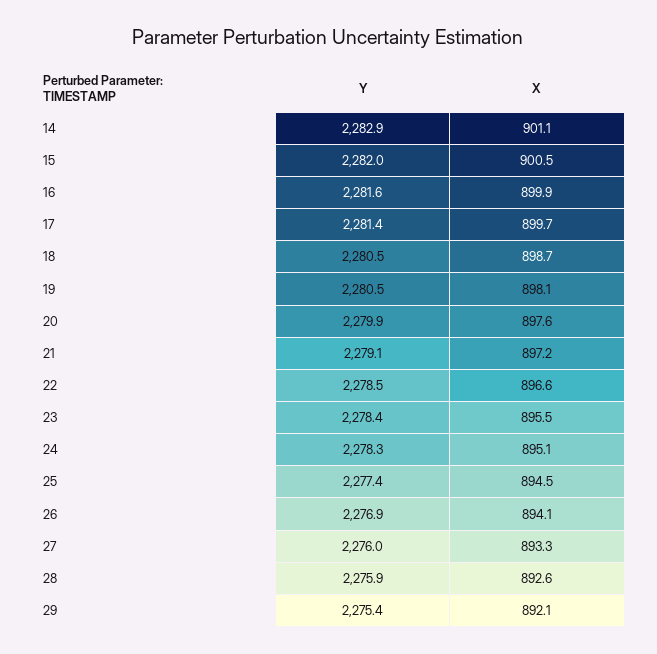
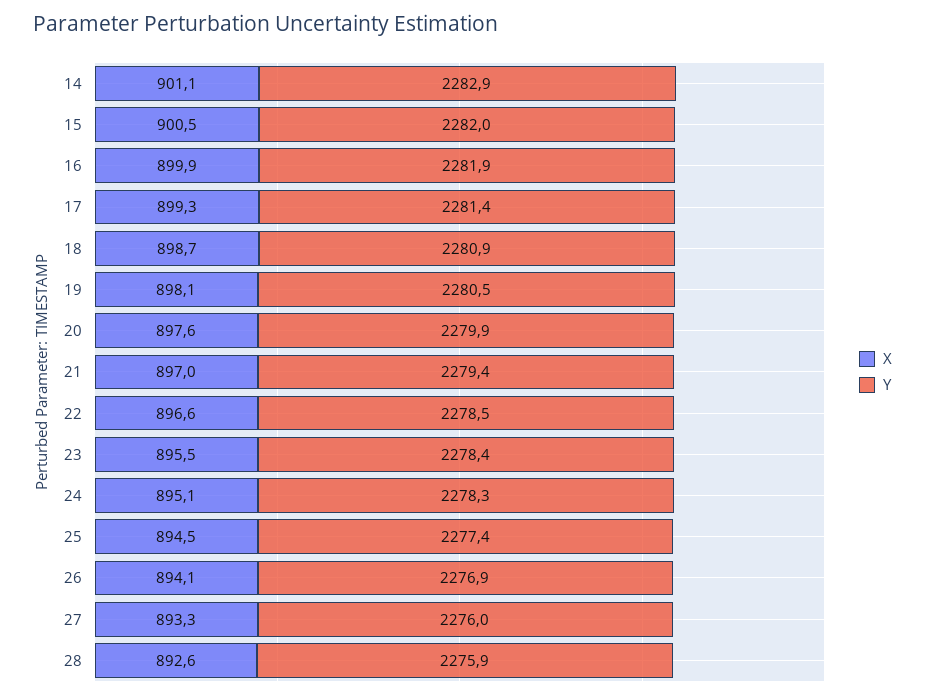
  {
    "Y": {
      "14": 2282.9,
      "15": 2282,
-     "16": 2281.6,
+     "16": 2281.9,
      "17": 2281.4,
-     "18": 2280.5,
+     "18": 2280.9,
      "19": 2280.5,
      "20": 2279.9,
-     "21": 2279.1,
+     "21": 2279.4,
      "22": 2278.5,
      "23": 2278.4,
      "24": 2278.3,
      "25": 2277.4,
      "26": 2276.9,
      "27": 2276,
-     "28": 2275.9,
+     "28": 2275.9
-     "29": 2275.4
    },
    "X": {
      "14": 901.1,
      "15": 900.5,
      "16": 899.9,
-     "17": 899.7,
+     "17": 899.3,
      "18": 898.7,
      "19": 898.1,
      "20": 897.6,
-     "21": 897.2,
+     "21": 897,
      "22": 896.6,
      "23": 895.5,
      "24": 895.1,
      "25": 894.5,
      "26": 894.1,
      "27": 893.3,
-     "28": 892.6,
+     "28": 892.6
-     "29": 892.1
    }
  }

